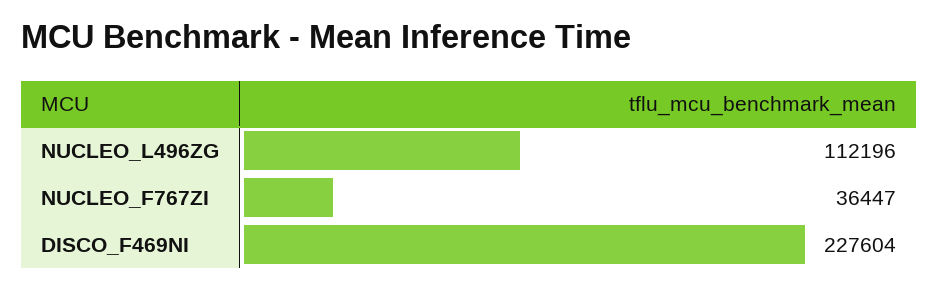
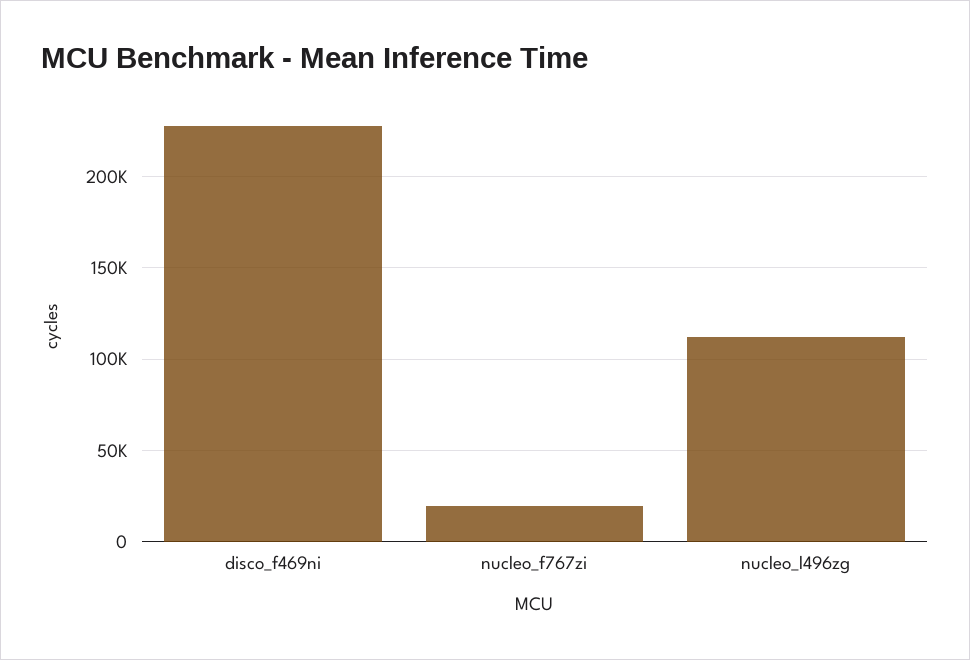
  {
    "NUCLEO_L496ZG": 112196,
-   "NUCLEO_F767ZI": 36447,
+   "NUCLEO_F767ZI": 20000,
    "DISCO_F469NI": 227604
  }

